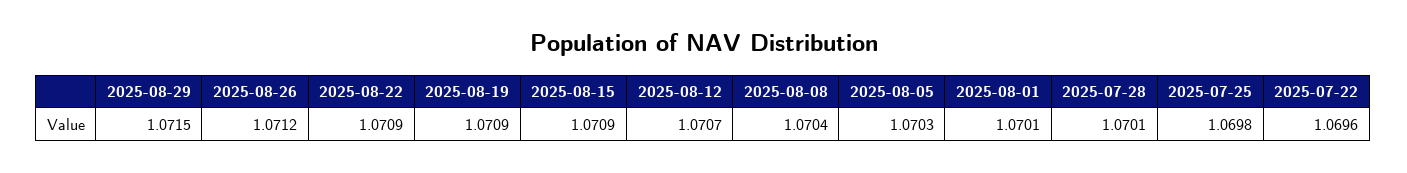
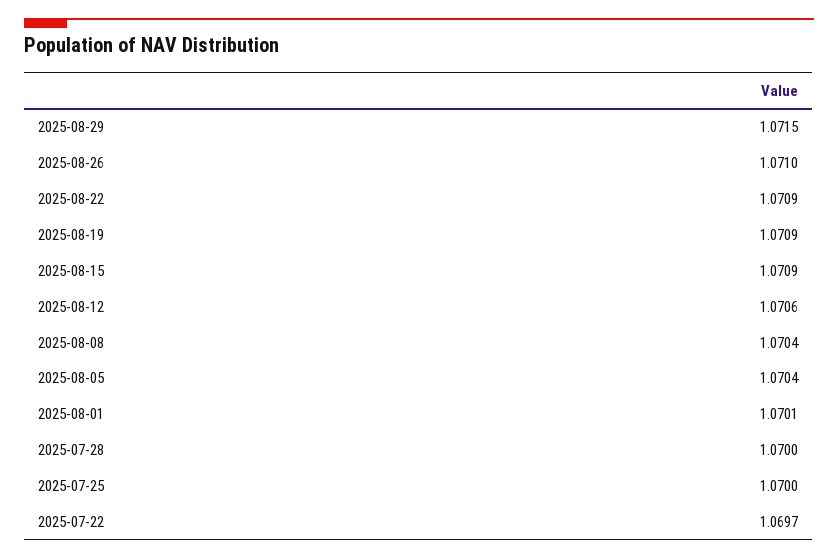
  {
    "2025-08-29": 1.0715,
-   "2025-08-26": 1.0712,
+   "2025-08-26": 1.071,
    "2025-08-22": 1.0709,
    "2025-08-19": 1.0709,
    "2025-08-15": 1.0709,
-   "2025-08-12": 1.0707,
+   "2025-08-12": 1.0706,
    "2025-08-08": 1.0704,
-   "2025-08-05": 1.0703,
+   "2025-08-05": 1.0704,
    "2025-08-01": 1.0701,
-   "2025-07-28": 1.0701,
+   "2025-07-28": 1.07,
-   "2025-07-25": 1.0698,
+   "2025-07-25": 1.07,
-   "2025-07-22": 1.0696
+   "2025-07-22": 1.0697
  }

